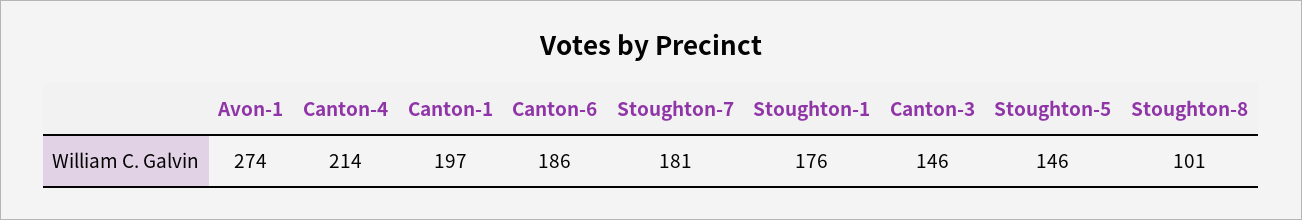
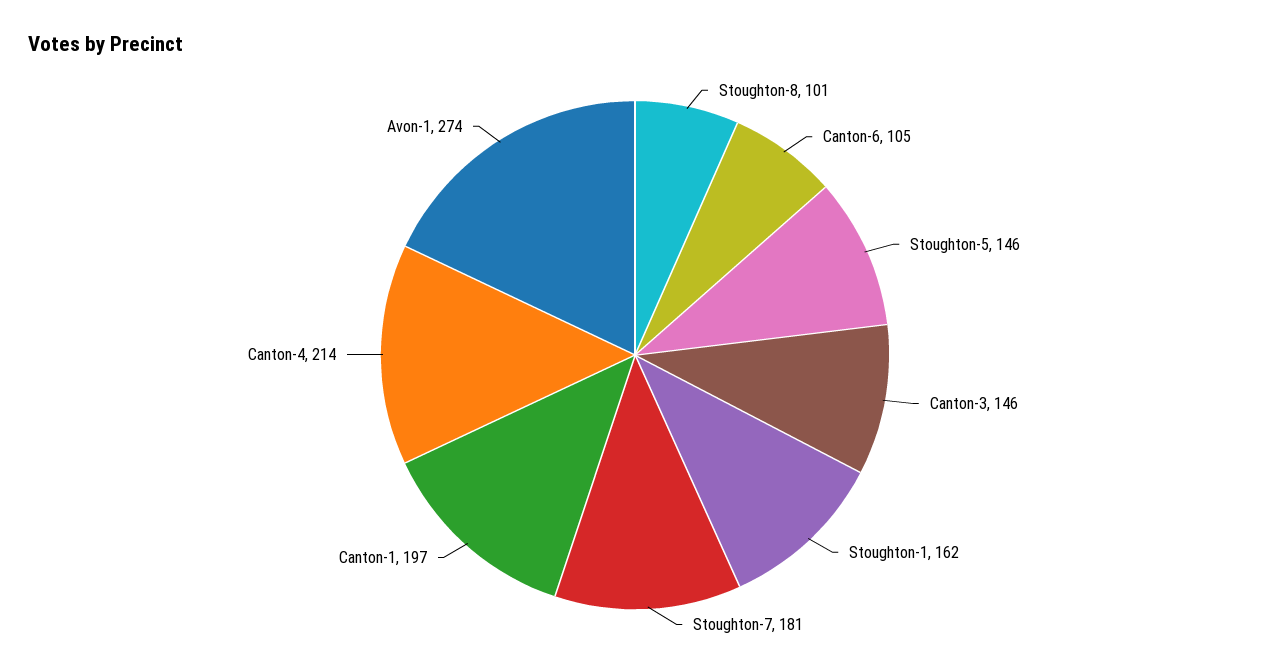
  {
    "Avon-1": 274,
    "Canton-4": 214,
    "Canton-1": 197,
-   "Canton-6": 186,
+   "Canton-6": 105,
    "Stoughton-7": 181,
-   "Stoughton-1": 176,
+   "Stoughton-1": 162,
    "Canton-3": 146,
    "Stoughton-5": 146,
    "Stoughton-8": 101
  }

